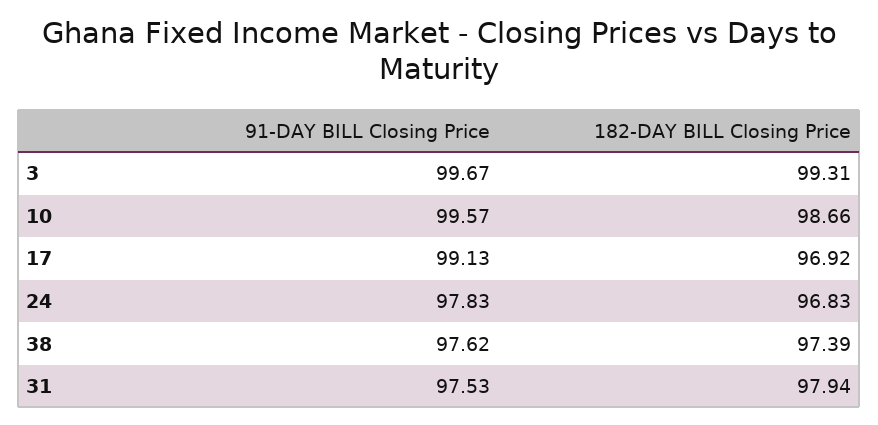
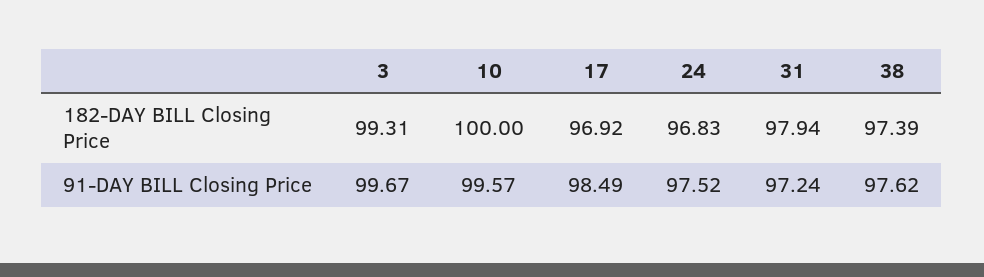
  {
    "91-DAY BILL Closing Price": {
      "3": 99.67,
      "10": 99.57,
-     "17": 99.13,
+     "17": 98.49,
-     "24": 97.83,
+     "24": 97.52,
      "38": 97.62,
-     "31": 97.53
+     "31": 97.24
    },
    "182-DAY BILL Closing Price": {
      "3": 99.31,
-     "10": 98.66,
+     "10": 100,
      "17": 96.92,
      "24": 96.83,
      "38": 97.39,
      "31": 97.94
    }
  }

